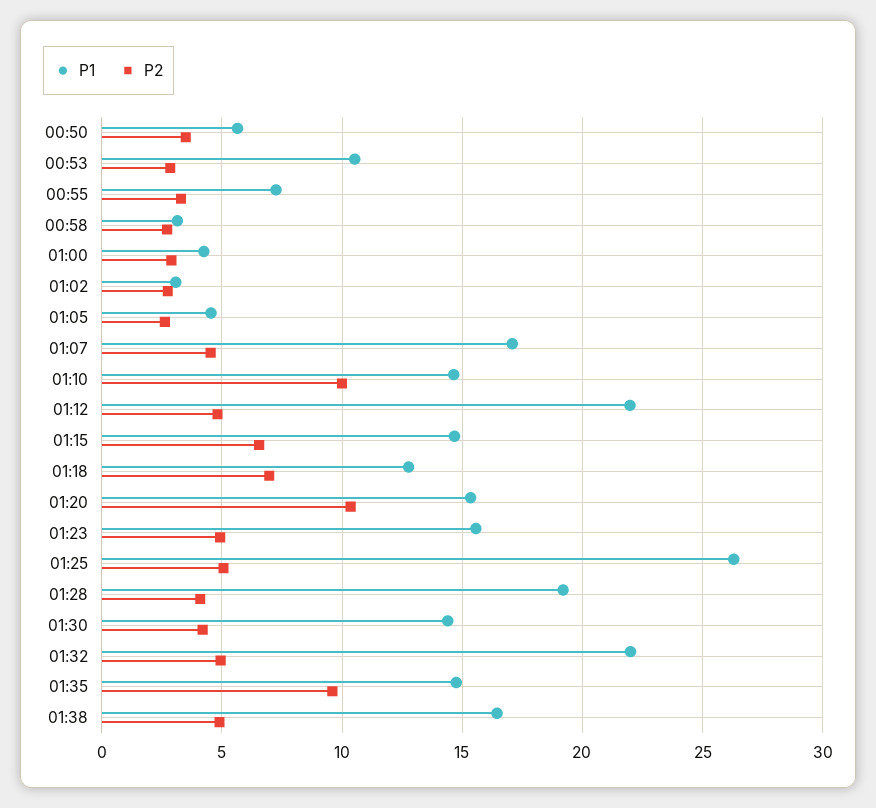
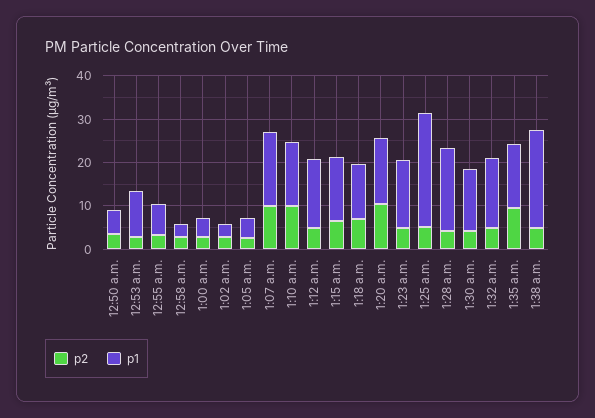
  {
    "P1": {
      "00:50": 5.5,
      "00:53": 10.5,
      "00:55": 7.5,
      "00:58": 3,
      "01:00": 4.5,
      "01:02": 3,
      "01:05": 4.5,
      "01:07": 17,
      "01:10": 14.5,
-     "01:12": 22,
+     "01:12": 16,
      "01:15": 14.5,
      "01:18": 13,
      "01:20": 15.5,
      "01:23": 15.5,
      "01:25": 26.5,
      "01:28": 19,
      "01:30": 14.5,
-     "01:32": 22,
+     "01:32": 16,
      "01:35": 15,
-     "01:38": 16.5
+     "01:38": 22
    },
    "P2": {
      "00:50": 3.5,
      "00:53": 3,
      "00:55": 3.5,
      "00:58": 2.5,
      "01:00": 3,
      "01:02": 3,
      "01:05": 2.5,
-     "01:07": 4.5,
+     "01:07": 10,
      "01:10": 10,
      "01:12": 5,
      "01:15": 6.5,
      "01:18": 7,
      "01:20": 10.5,
      "01:23": 5,
      "01:25": 5,
      "01:28": 4,
      "01:30": 4,
      "01:32": 5,
      "01:35": 9.5,
      "01:38": 5
    }
  }

